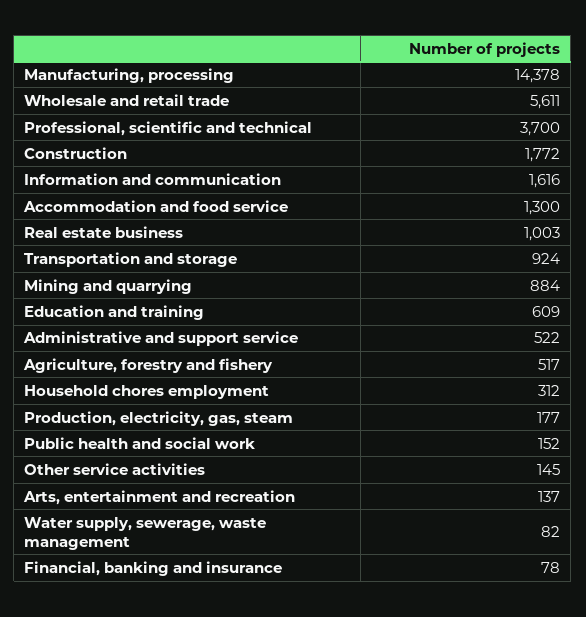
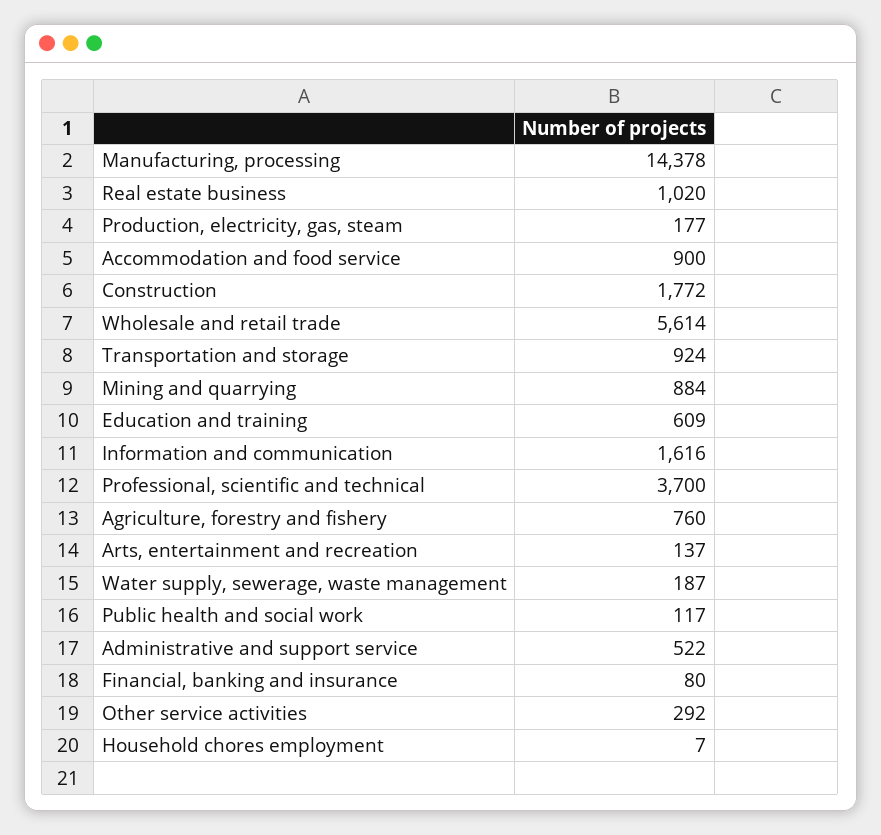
  {
    "Manufacturing, processing": 14378,
-   "Wholesale and retail trade": 5611,
+   "Wholesale and retail trade": 5614,
    "Professional, scientific and technical": 3700,
    "Construction": 1772,
    "Information and communication": 1616,
-   "Accommodation and food service": 1300,
+   "Accommodation and food service": 900,
-   "Real estate business": 1003,
+   "Real estate business": 1020,
    "Transportation and storage": 924,
    "Mining and quarrying": 884,
    "Education and training": 609,
    "Administrative and support service": 522,
-   "Agriculture, forestry and fishery": 517,
+   "Agriculture, forestry and fishery": 760,
-   "Household chores employment": 312,
+   "Household chores employment": 7,
    "Production, electricity, gas, steam": 177,
-   "Public health and social work": 152,
+   "Public health and social work": 117,
-   "Other service activities": 145,
+   "Other service activities": 292,
    "Arts, entertainment and recreation": 137,
-   "Water supply, sewerage, waste management": 82,
+   "Water supply, sewerage, waste management": 187,
-   "Financial, banking and insurance": 78
+   "Financial, banking and insurance": 80
  }

